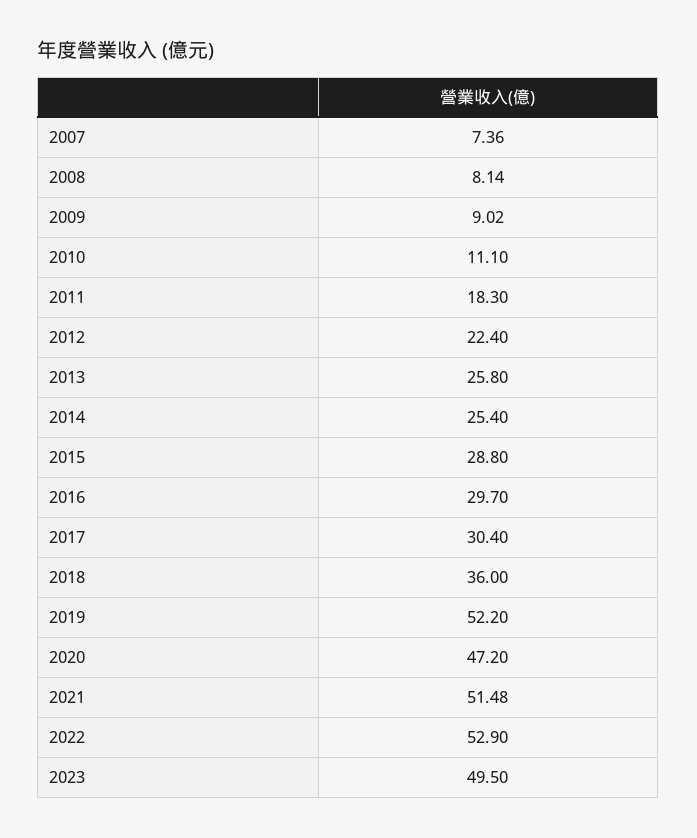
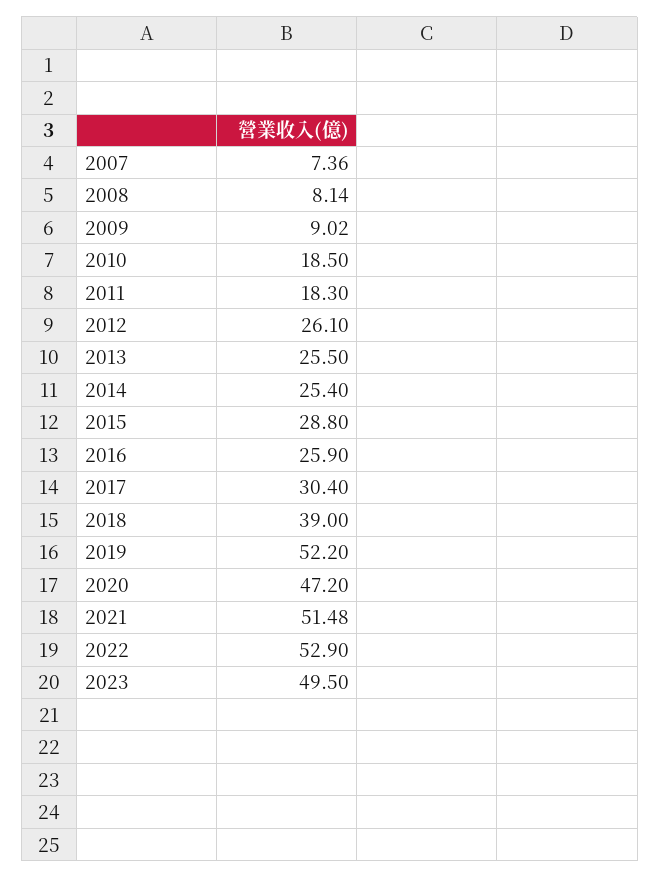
  {
    "2007": 7.36,
    "2008": 8.14,
    "2009": 9.02,
-   "2010": 11.1,
+   "2010": 18.5,
    "2011": 18.3,
-   "2012": 22.4,
+   "2012": 26.1,
-   "2013": 25.8,
+   "2013": 25.5,
    "2014": 25.4,
    "2015": 28.8,
-   "2016": 29.7,
+   "2016": 25.9,
    "2017": 30.4,
-   "2018": 36,
+   "2018": 39,
    "2019": 52.2,
    "2020": 47.2,
    "2021": 51.48,
    "2022": 52.9,
    "2023": 49.5
  }

